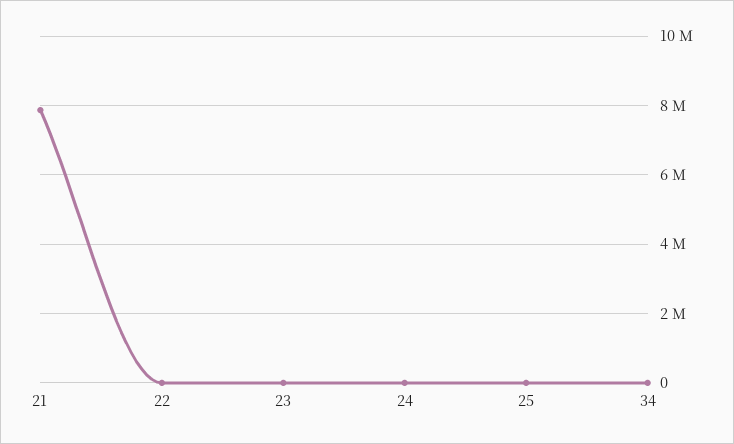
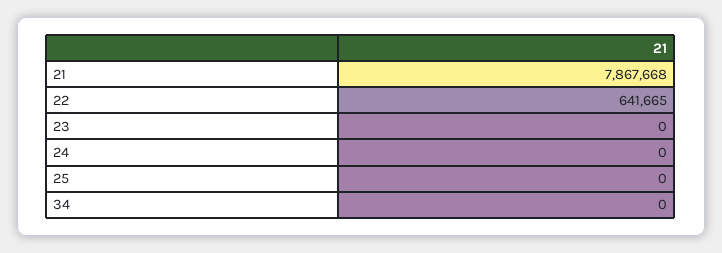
  {
    "21": 7867668,
-   "22": 0,
+   "22": 641665,
    "23": 0,
    "24": 0,
    "25": 0,
    "34": 0
  }

